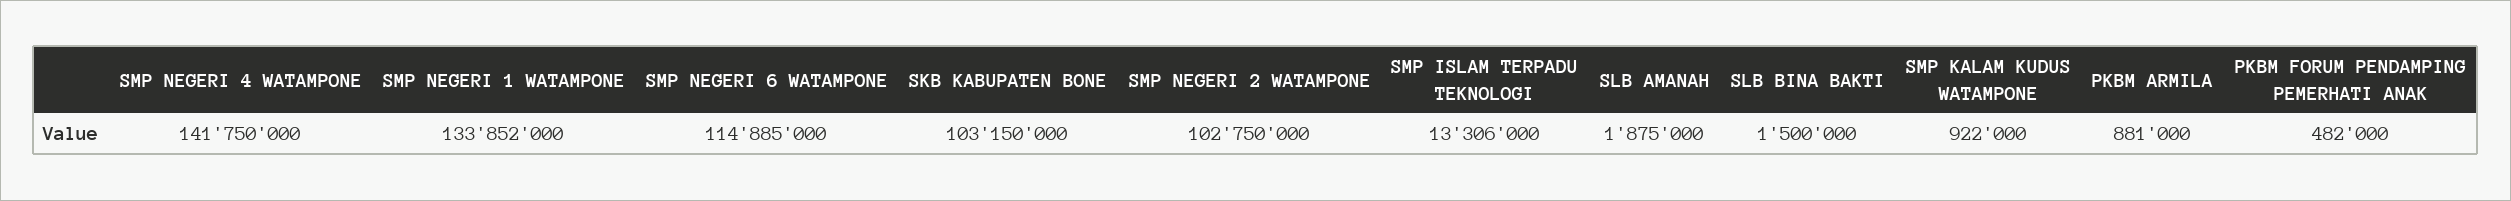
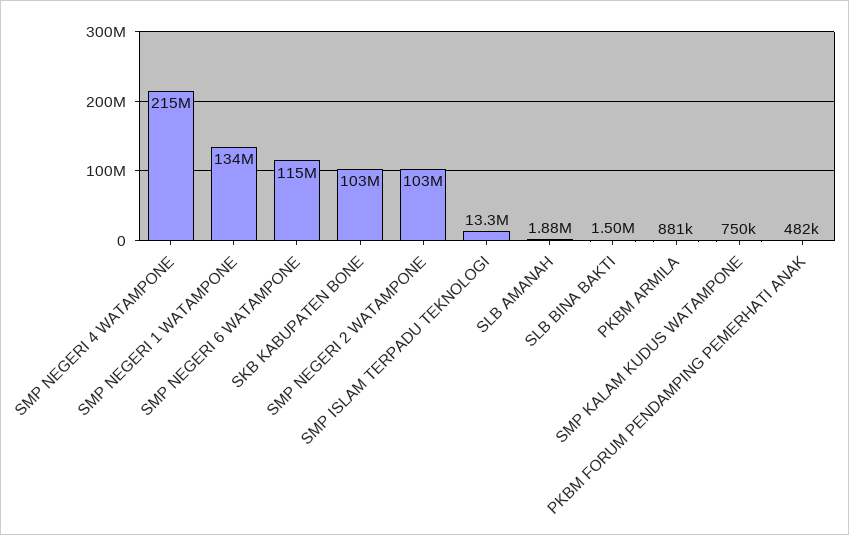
  {
-   "SMP NEGERI 4 WATAMPONE": 141750000,
+   "SMP NEGERI 4 WATAMPONE": 215000000,
    "SMP NEGERI 1 WATAMPONE": 133852000,
    "SMP NEGERI 6 WATAMPONE": 114885000,
    "SKB KABUPATEN BONE": 103150000,
    "SMP NEGERI 2 WATAMPONE": 102750000,
    "SMP ISLAM TERPADU TEKNOLOGI": 13306000,
    "SLB AMANAH": 1875000,
    "SLB BINA BAKTI": 1500000,
-   "SMP KALAM KUDUS WATAMPONE": 922000,
+   "SMP KALAM KUDUS WATAMPONE": 750000,
    "PKBM ARMILA": 881000,
    "PKBM FORUM PENDAMPING PEMERHATI ANAK": 482000
  }

